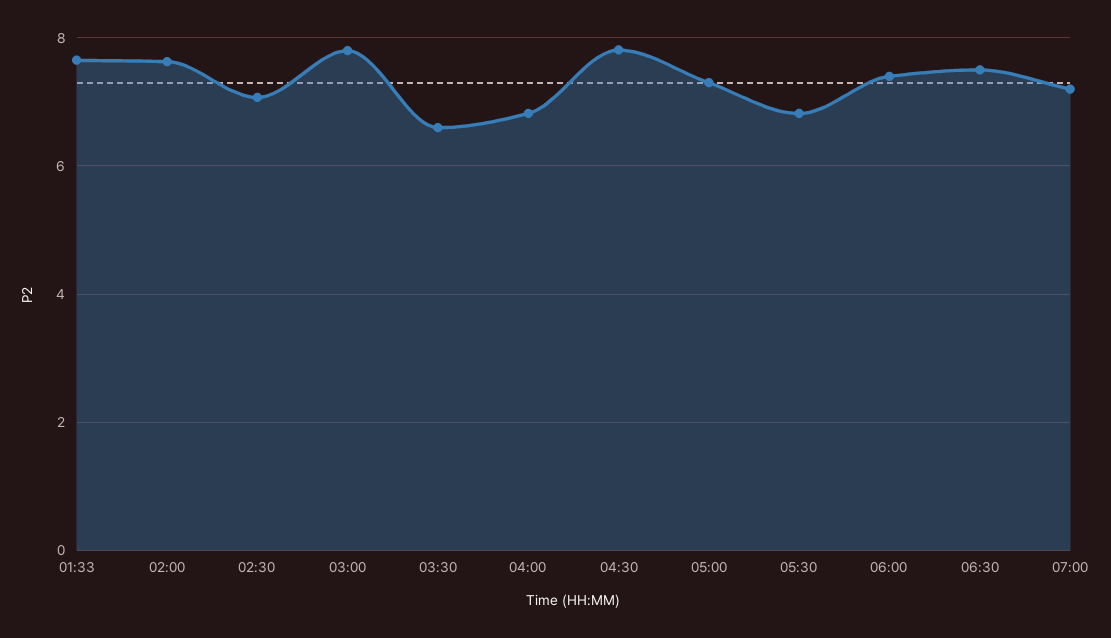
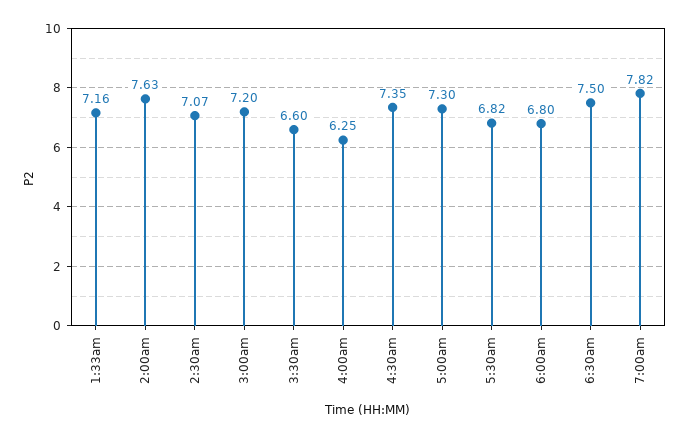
  {
-   "01:33": 7.6,
+   "01:33": 7.16,
    "02:00": 7.63,
    "02:30": 7.07,
-   "03:00": 7.8,
+   "03:00": 7.2,
    "03:30": 6.6,
-   "04:00": 6.8,
+   "04:00": 6.25,
-   "04:30": 7.8,
+   "04:30": 7.35,
    "05:00": 7.3,
    "05:30": 6.82,
-   "06:00": 7.4,
+   "06:00": 6.8,
    "06:30": 7.5,
-   "07:00": 7.2
+   "07:00": 7.82
  }

